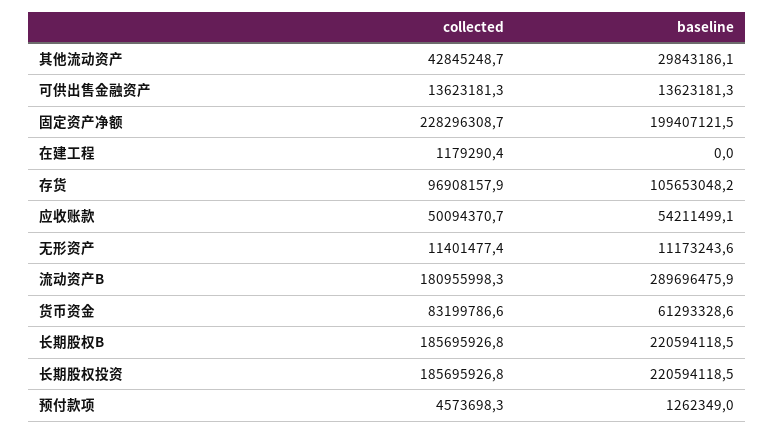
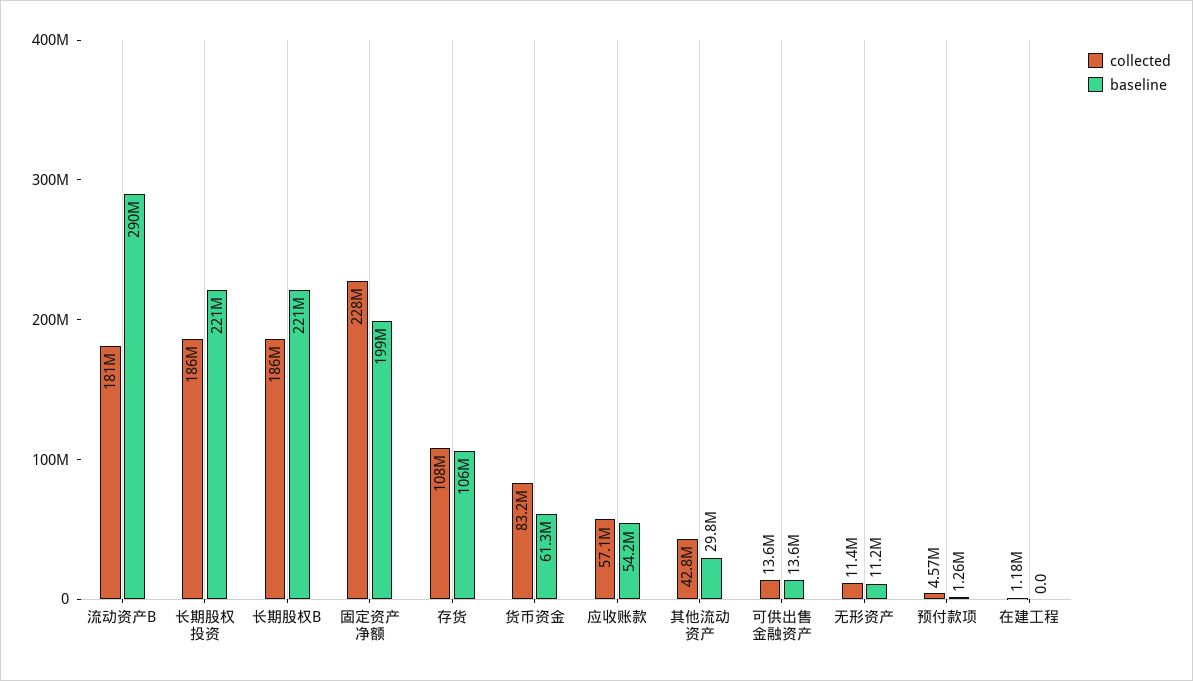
  {
    "collected": {
      "其他流动资产": 42845248.7,
      "可供出售金融资产": 13623181.3,
      "固定资产净额": 228296308.7,
      "在建工程": 1179290.4,
-     "存货": 96908157.9,
+     "存货": 108000000,
-     "应收账款": 50094370.7,
+     "应收账款": 57100000,
      "无形资产": 11401477.4,
      "流动资产B": 180955998.3,
      "货币资金": 83199786.6,
      "长期股权B": 185695926.8,
      "长期股权投资": 185695926.8,
      "预付款项": 4573698.3
    },
    "baseline": {
      "其他流动资产": 29843186.1,
      "可供出售金融资产": 13623181.3,
      "固定资产净额": 199407121.5,
      "在建工程": 0,
      "存货": 105653048.2,
      "应收账款": 54211499.1,
      "无形资产": 11173243.6,
      "流动资产B": 289696475.9,
      "货币资金": 61293328.6,
      "长期股权B": 220594118.5,
      "长期股权投资": 220594118.5,
      "预付款项": 1262349
    }
  }

